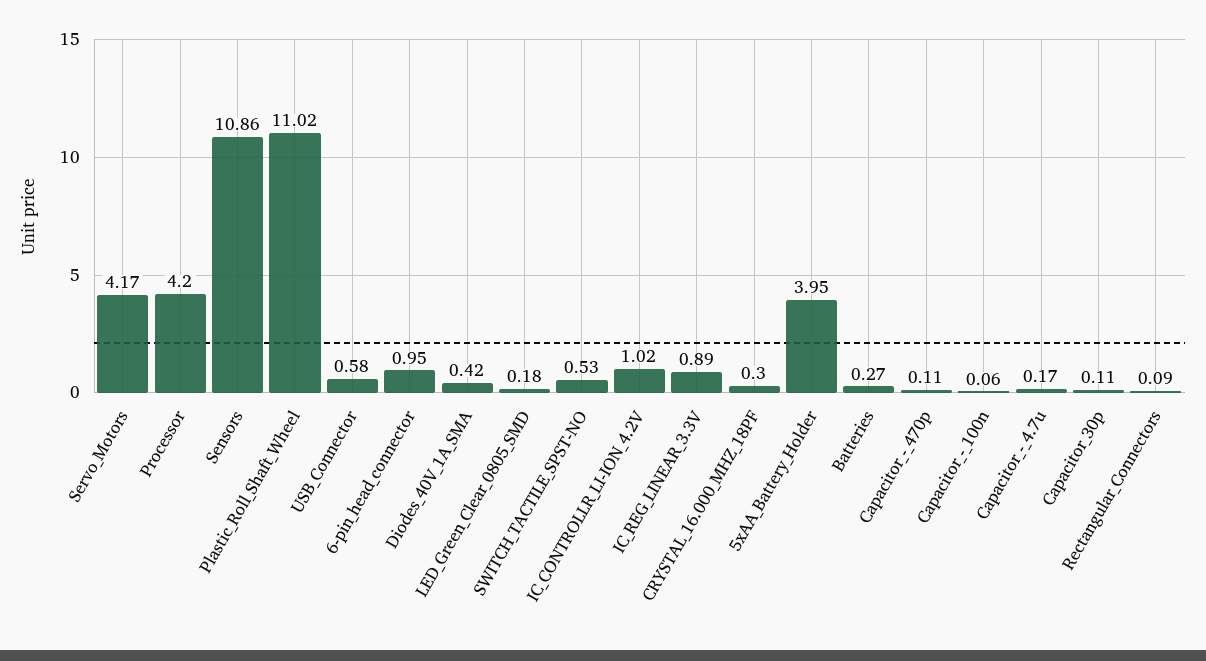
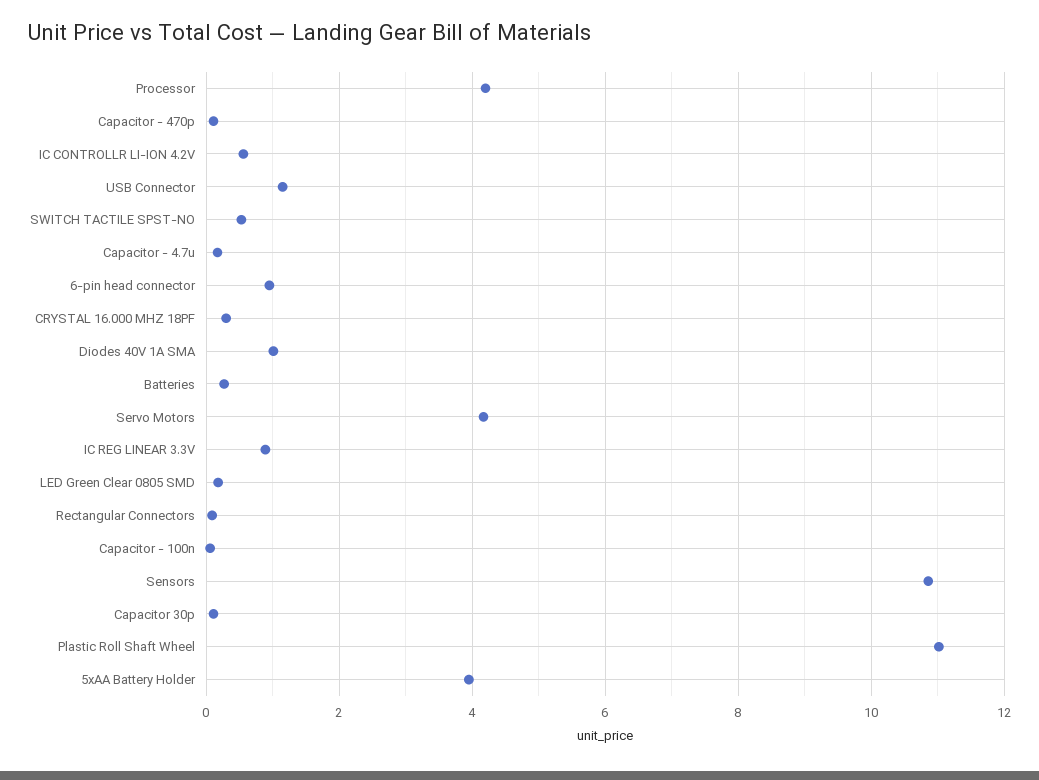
  {
    "Servo_Motors": 4.17,
    "Processor": 4.2,
    "Sensors": 10.86,
    "Plastic_Roll_Shaft_Wheel": 11.02,
-   "USB_Connector": 0.58,
+   "USB_Connector": 1.2,
    "6-pin_head_connector": 0.95,
-   "Diodes_40V_1A_SMA": 0.42,
+   "Diodes_40V_1A_SMA": 1,
    "LED_Green_Clear_0805_SMD": 0.18,
    "SWITCH_TACTILE_SPST-NO": 0.53,
-   "IC_CONTROLLR_LI-ION_4.2V": 1.02,
+   "IC_CONTROLLR_LI-ION_4.2V": 0.6,
    "IC_REG_LINEAR_3.3V": 0.89,
    "CRYSTAL_16.000_MHZ_18PF": 0.3,
    "5xAA_Battery_Holder": 3.95,
    "Batteries": 0.27,
    "Capacitor_-_470p": 0.11,
    "Capacitor_-_100n": 0.06,
    "Capacitor_-_4.7u": 0.17,
    "Capacitor_30p": 0.11,
    "Rectangular_Connectors": 0.09
  }

